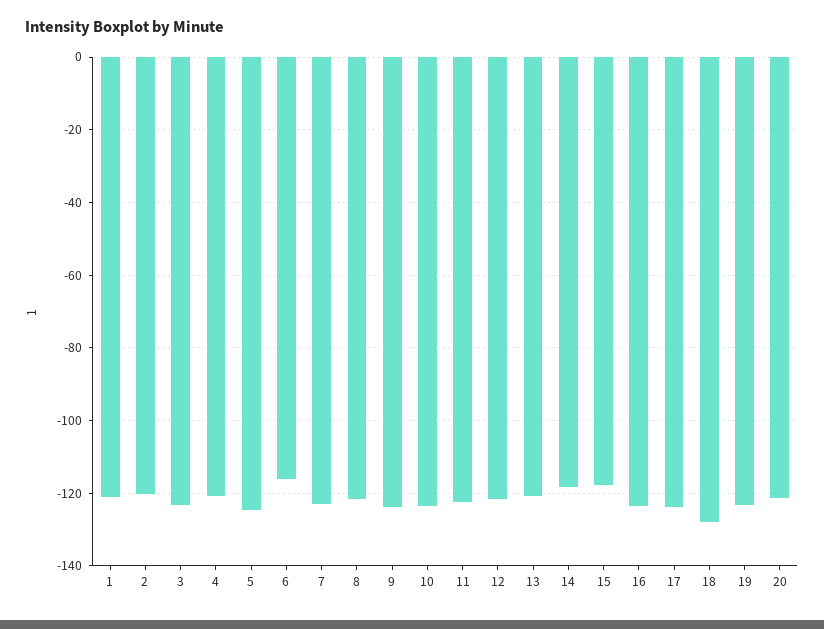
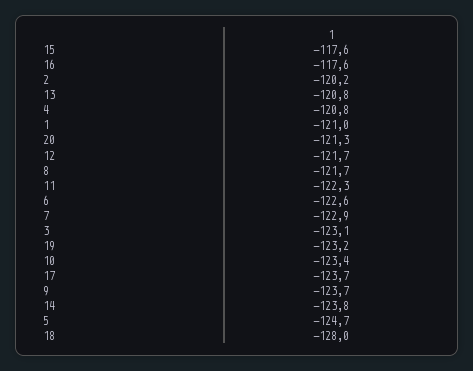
  {
    "1": -121,
    "2": -120.2,
    "3": -123.1,
    "4": -120.8,
    "5": -124.7,
-   "6": -116,
+   "6": -122.6,
    "7": -122.9,
    "8": -121.7,
    "9": -123.7,
    "10": -123.4,
    "11": -122.3,
    "12": -121.7,
    "13": -120.8,
-   "14": -118,
+   "14": -123.8,
    "15": -117.6,
-   "16": -124,
+   "16": -117.6,
    "17": -123.7,
    "18": -128,
    "19": -123.2,
    "20": -121.3
  }

